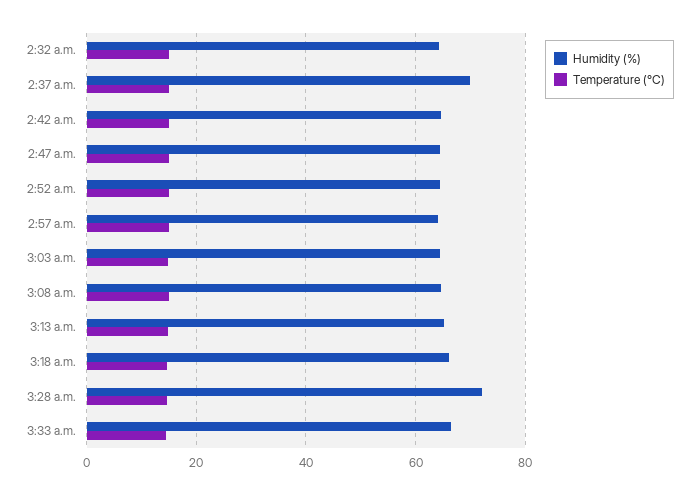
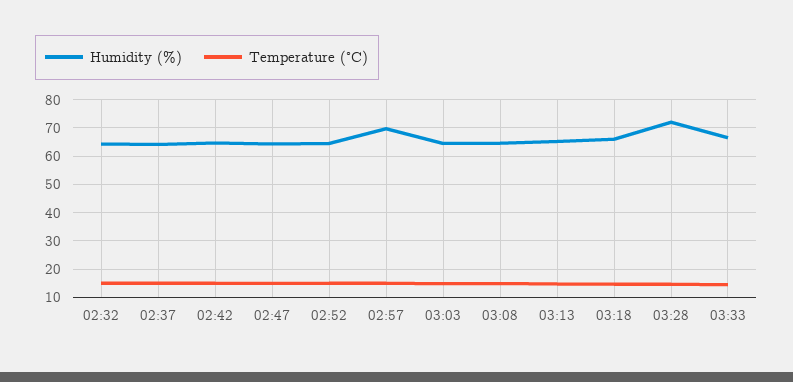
  {
    "Humidity (%)": {
      "2:32 a.m.": 64,
-     "2:37 a.m.": 70,
+     "2:37 a.m.": 65,
      "2:42 a.m.": 64,
      "2:47 a.m.": 64,
      "2:52 a.m.": 64,
-     "2:57 a.m.": 64,
+     "2:57 a.m.": 70,
      "3:03 a.m.": 64,
      "3:08 a.m.": 64,
      "3:13 a.m.": 66,
      "3:18 a.m.": 66,
      "3:28 a.m.": 72,
      "3:33 a.m.": 66
    },
    "Temperature (°C)": {
      "2:32 a.m.": 16,
      "2:37 a.m.": 16,
      "2:42 a.m.": 16,
      "2:47 a.m.": 14,
      "2:52 a.m.": 16,
      "2:57 a.m.": 16,
      "3:03 a.m.": 14,
      "3:08 a.m.": 14,
      "3:13 a.m.": 14,
      "3:18 a.m.": 14,
      "3:28 a.m.": 14,
      "3:33 a.m.": 14
    }
  }

